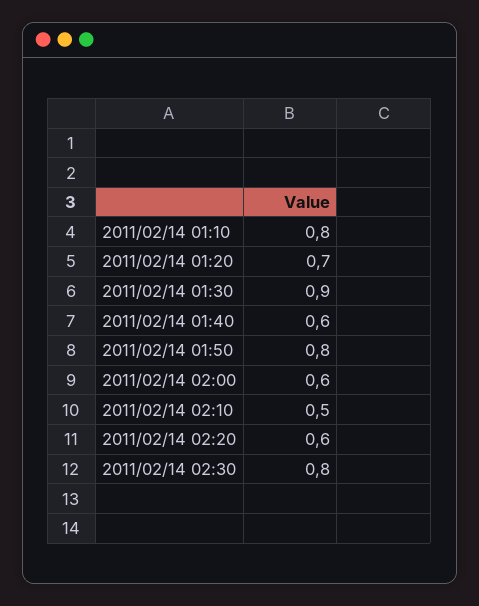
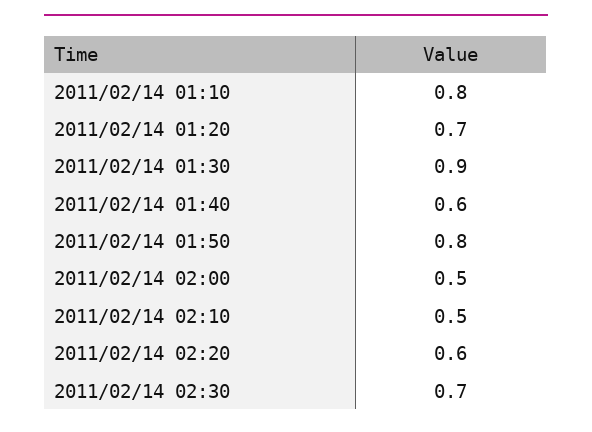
  {
    "2011/02/14 01:10": 0.8,
    "2011/02/14 01:20": 0.7,
    "2011/02/14 01:30": 0.9,
    "2011/02/14 01:40": 0.6,
    "2011/02/14 01:50": 0.8,
-   "2011/02/14 02:00": 0.6,
+   "2011/02/14 02:00": 0.5,
    "2011/02/14 02:10": 0.5,
    "2011/02/14 02:20": 0.6,
-   "2011/02/14 02:30": 0.8
+   "2011/02/14 02:30": 0.7
  }

